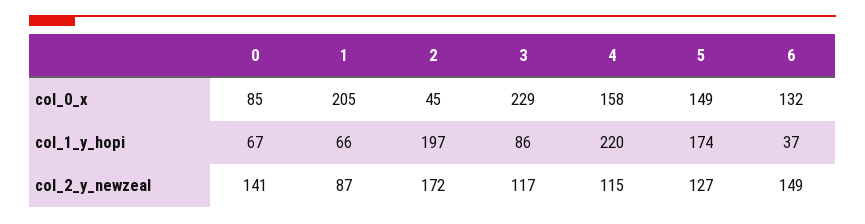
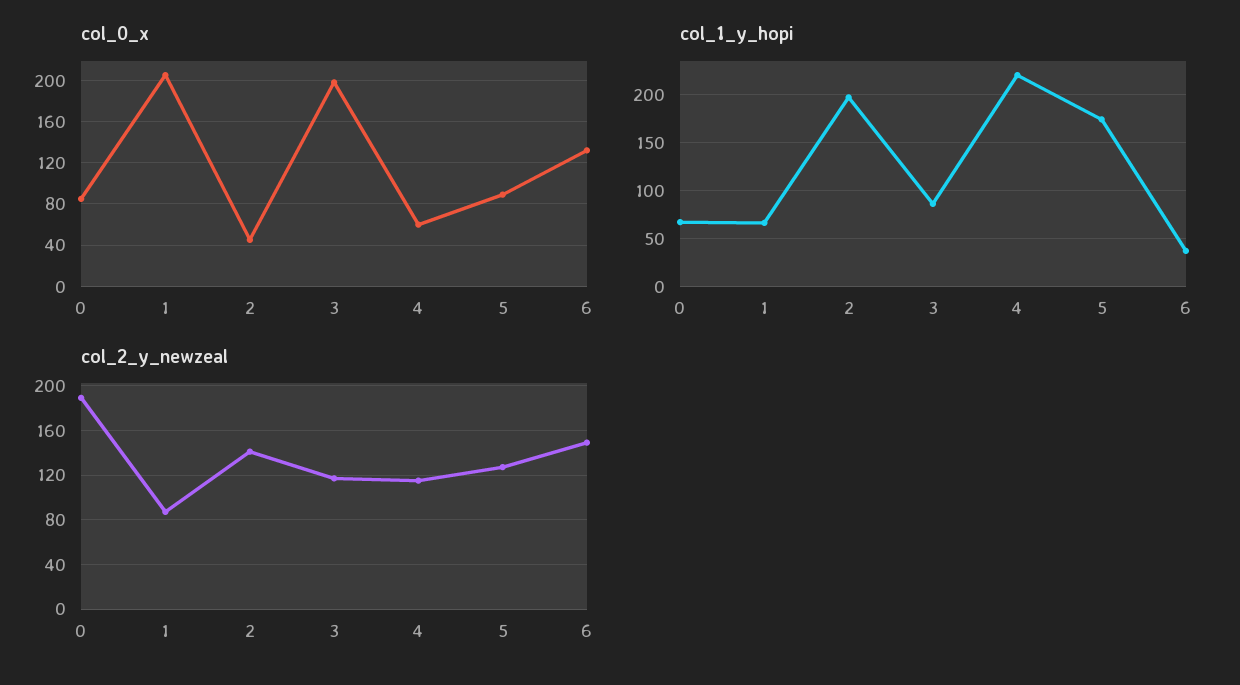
  {
    "col_0_x": {
      "0": 85,
      "1": 205,
      "2": 45,
-     "3": 229,
+     "3": 200,
-     "4": 158,
+     "4": 60,
-     "5": 149,
+     "5": 90,
      "6": 132
    },
    "col_1_y_hopi": {
      "0": 67,
      "1": 66,
      "2": 197,
      "3": 86,
      "4": 220,
      "5": 174,
      "6": 37
    },
    "col_2_y_newzeal": {
-     "0": 141,
+     "0": 190,
      "1": 87,
-     "2": 172,
+     "2": 140,
      "3": 117,
      "4": 115,
      "5": 127,
      "6": 149
    }
  }

